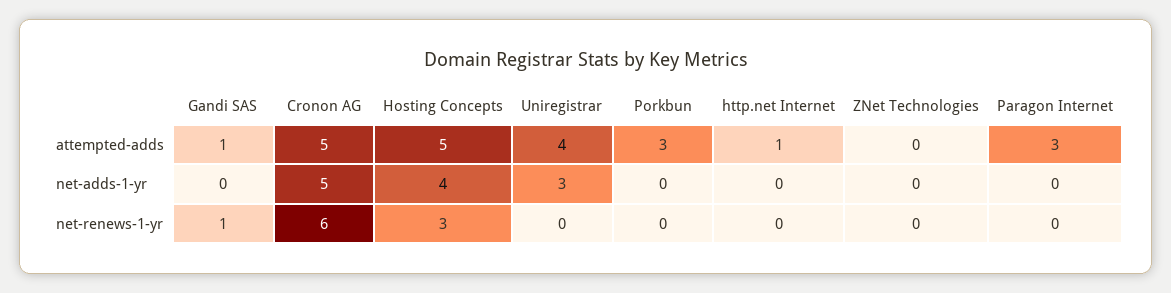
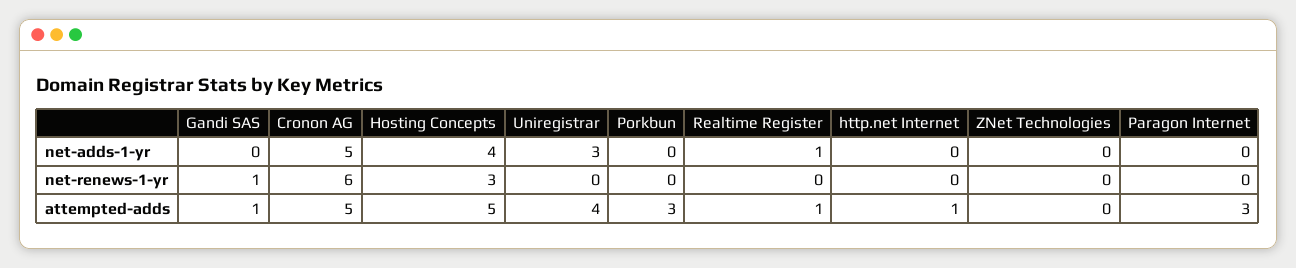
  {
    "Gandi SAS": {
      "attempted-adds": 1,
      "net-adds-1-yr": 0,
      "net-renews-1-yr": 1
    },
    "Cronon AG": {
      "attempted-adds": 5,
      "net-adds-1-yr": 5,
      "net-renews-1-yr": 6
    },
    "Hosting Concepts": {
      "attempted-adds": 5,
      "net-adds-1-yr": 4,
      "net-renews-1-yr": 3
    },
    "Uniregistrar": {
      "attempted-adds": 4,
      "net-adds-1-yr": 3,
      "net-renews-1-yr": 0
    },
    "Porkbun": {
      "attempted-adds": 3,
      "net-adds-1-yr": 0,
      "net-renews-1-yr": 0
    },
    "http.net Internet": {
      "attempted-adds": 1,
      "net-adds-1-yr": 0,
      "net-renews-1-yr": 0
    },
    "ZNet Technologies": {
      "attempted-adds": 0,
      "net-adds-1-yr": 0,
      "net-renews-1-yr": 0
    },
    "Paragon Internet": {
      "attempted-adds": 3,
      "net-adds-1-yr": 0,
      "net-renews-1-yr": 0
-   }
+   },
+   "Realtime Register": {
+     "net-adds-1-yr": 1,
+     "net-renews-1-yr": 0,
+     "attempted-adds": 1
+   }
  }

